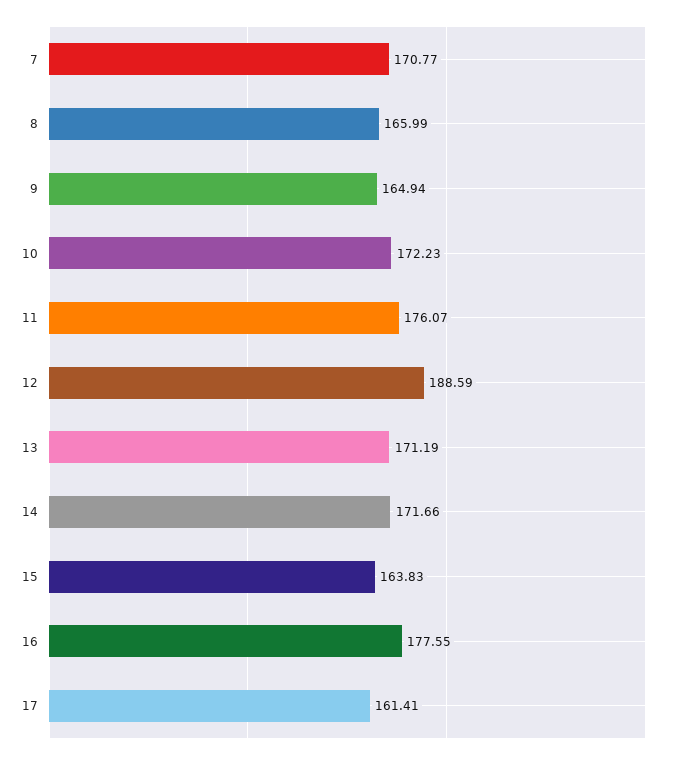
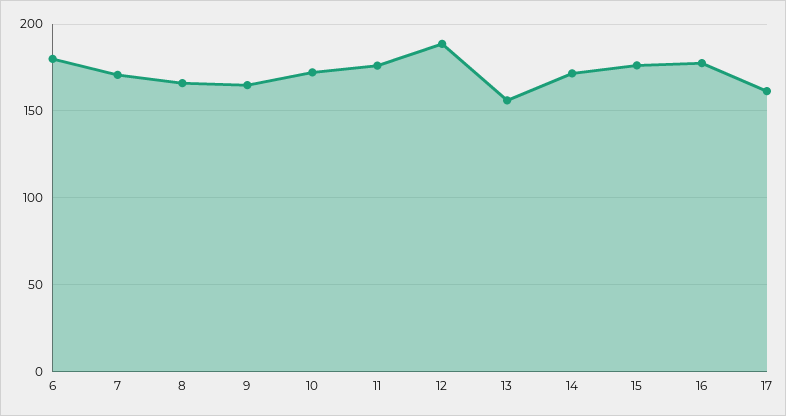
  {
    "7": 170.77,
    "8": 165.99,
    "9": 164.94,
    "10": 172.23,
    "11": 176.07,
    "12": 188.59,
-   "13": 171.19,
+   "13": 155,
    "14": 171.66,
-   "15": 163.83,
+   "15": 175,
    "16": 177.55,
-   "17": 161.41
+   "17": 161.41,
+   "6": 180
  }

